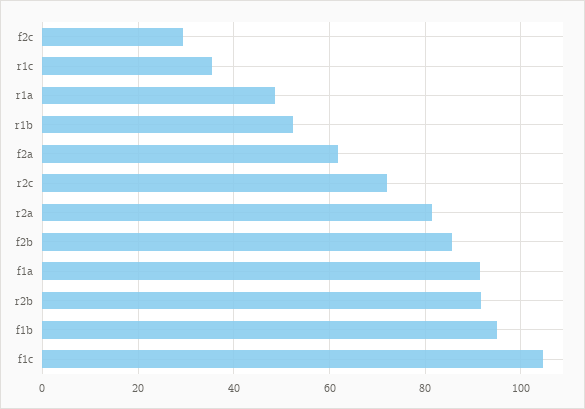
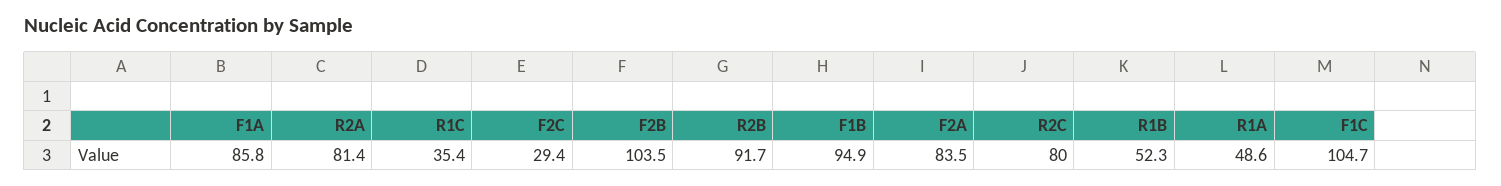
  {
    "f2c": 29.4,
    "r1c": 35.4,
    "r1a": 48.6,
    "r1b": 52.3,
-   "f2a": 62,
+   "f2a": 83.5,
-   "r2c": 72,
+   "r2c": 80,
    "r2a": 81.4,
-   "f2b": 86,
+   "f2b": 103.5,
-   "f1a": 92,
+   "f1a": 85.8,
    "r2b": 91.7,
    "f1b": 94.9,
    "f1c": 104.7
  }

